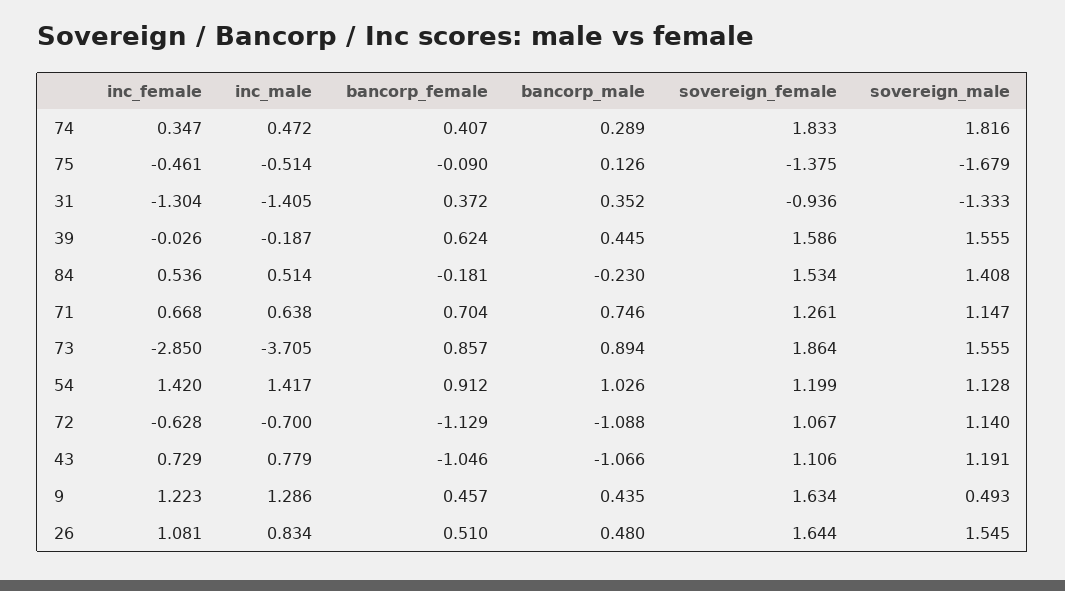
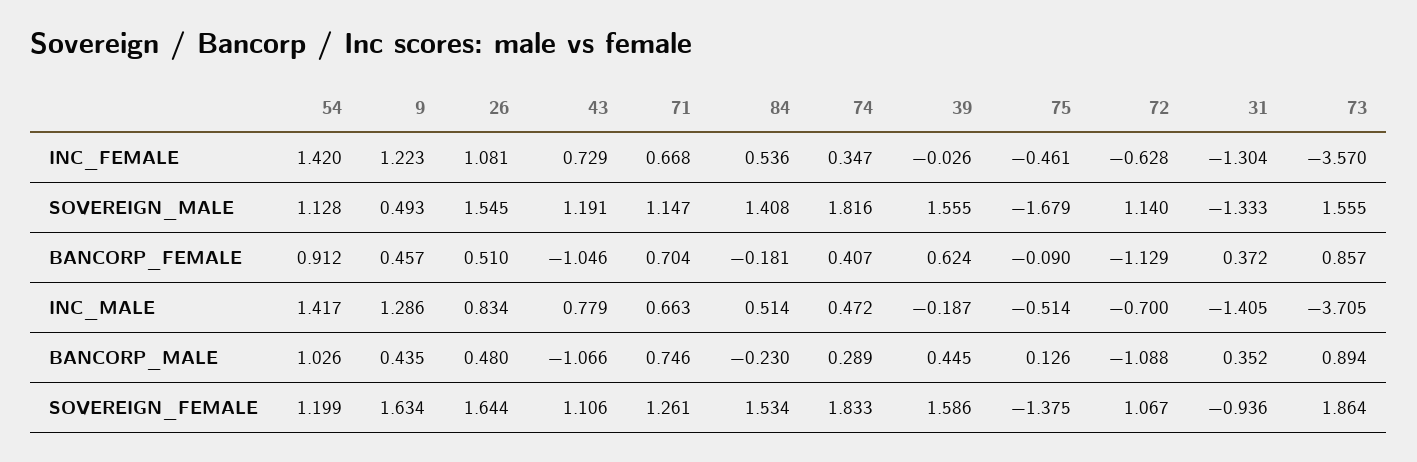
  {
    "inc_female": {
      "74": 0.347,
      "75": -0.461,
      "31": -1.304,
      "39": -0.026,
      "84": 0.536,
      "71": 0.668,
-     "73": -2.85,
+     "73": -3.57,
      "54": 1.42,
      "72": -0.628,
      "43": 0.729,
      "9": 1.223,
      "26": 1.081
    },
    "inc_male": {
      "74": 0.472,
      "75": -0.514,
      "31": -1.405,
      "39": -0.187,
      "84": 0.514,
-     "71": 0.638,
+     "71": 0.663,
      "73": -3.705,
      "54": 1.417,
      "72": -0.7,
      "43": 0.779,
      "9": 1.286,
      "26": 0.834
    },
    "bancorp_female": {
      "74": 0.407,
      "75": -0.09,
      "31": 0.372,
      "39": 0.624,
      "84": -0.181,
      "71": 0.704,
      "73": 0.857,
      "54": 0.912,
      "72": -1.129,
      "43": -1.046,
      "9": 0.457,
      "26": 0.51
    },
    "bancorp_male": {
      "74": 0.289,
      "75": 0.126,
      "31": 0.352,
      "39": 0.445,
      "84": -0.23,
      "71": 0.746,
      "73": 0.894,
      "54": 1.026,
      "72": -1.088,
      "43": -1.066,
      "9": 0.435,
      "26": 0.48
    },
    "sovereign_female": {
      "74": 1.833,
      "75": -1.375,
      "31": -0.936,
      "39": 1.586,
      "84": 1.534,
      "71": 1.261,
      "73": 1.864,
      "54": 1.199,
      "72": 1.067,
      "43": 1.106,
      "9": 1.634,
      "26": 1.644
    },
    "sovereign_male": {
      "74": 1.816,
      "75": -1.679,
      "31": -1.333,
      "39": 1.555,
      "84": 1.408,
      "71": 1.147,
      "73": 1.555,
      "54": 1.128,
      "72": 1.14,
      "43": 1.191,
      "9": 0.493,
      "26": 1.545
    }
  }

